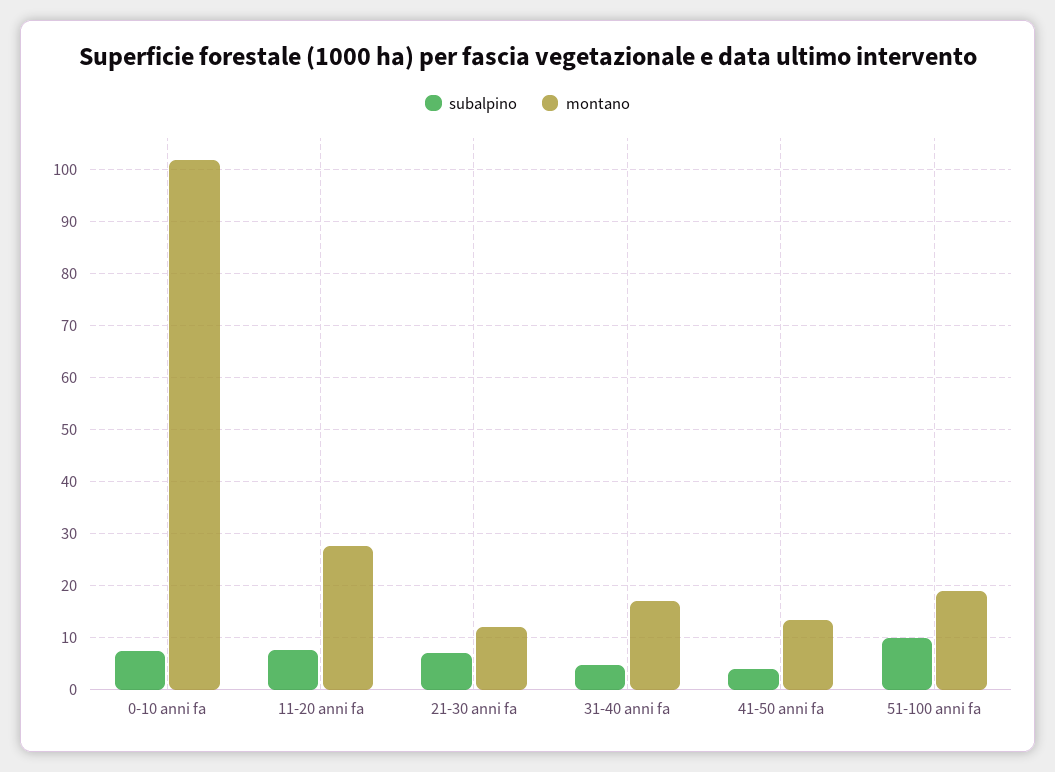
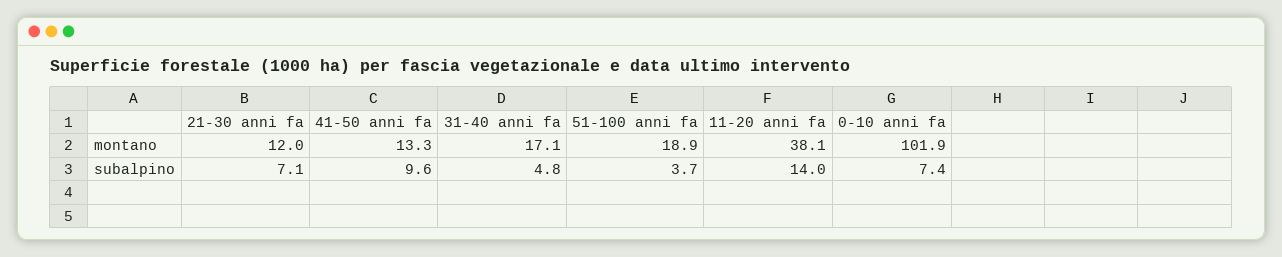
  {
    "subalpino": {
      "0-10 anni fa": 7.4,
-     "11-20 anni fa": 8,
+     "11-20 anni fa": 14,
      "21-30 anni fa": 7.1,
      "31-40 anni fa": 4.8,
-     "41-50 anni fa": 4,
+     "41-50 anni fa": 9.6,
-     "51-100 anni fa": 10
+     "51-100 anni fa": 3.7
    },
    "montano": {
      "0-10 anni fa": 101.9,
-     "11-20 anni fa": 28,
+     "11-20 anni fa": 38.1,
      "21-30 anni fa": 12,
      "31-40 anni fa": 17.1,
      "41-50 anni fa": 13.3,
      "51-100 anni fa": 18.9
    }
  }

